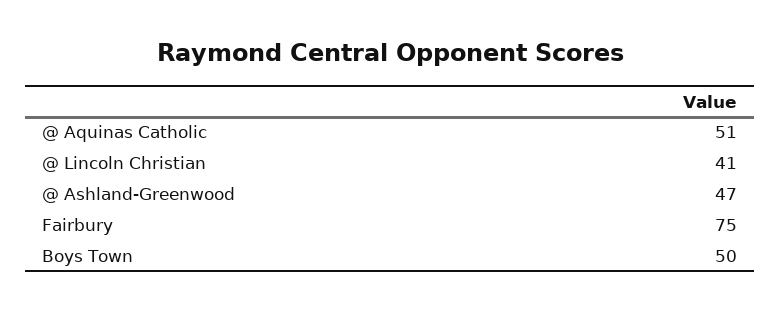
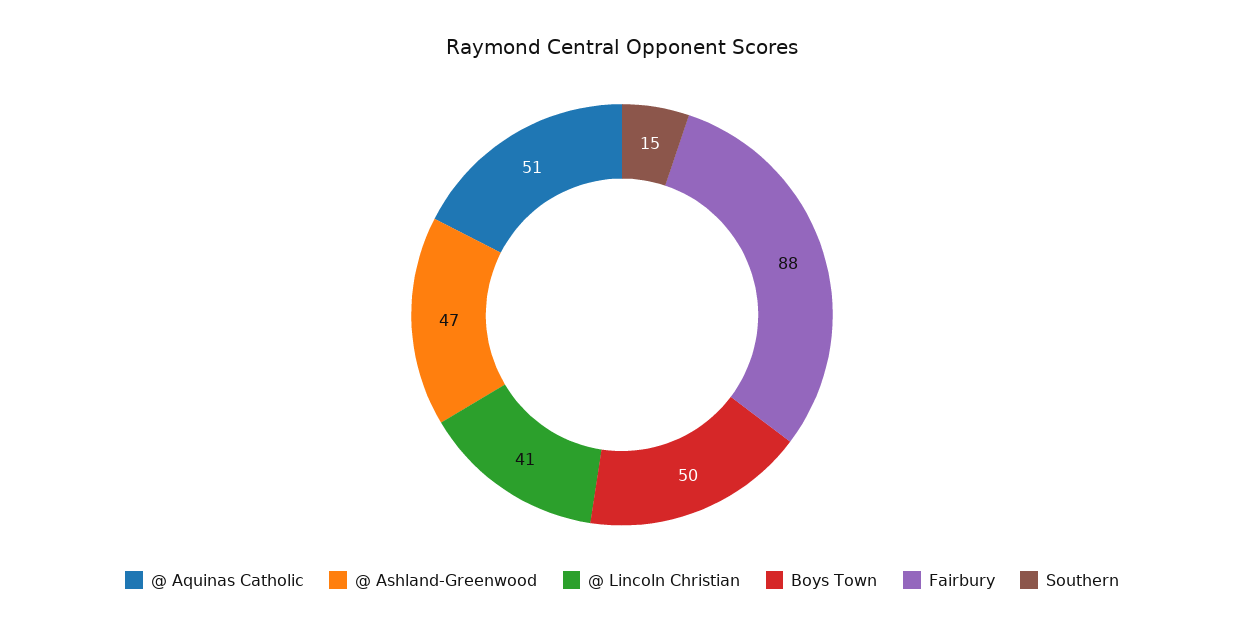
  {
    "@ Aquinas Catholic": 51,
    "@ Lincoln Christian": 41,
    "@ Ashland-Greenwood": 47,
-   "Fairbury": 75,
+   "Fairbury": 88,
-   "Boys Town": 50
+   "Boys Town": 50,
+   "Southern": 15
  }

